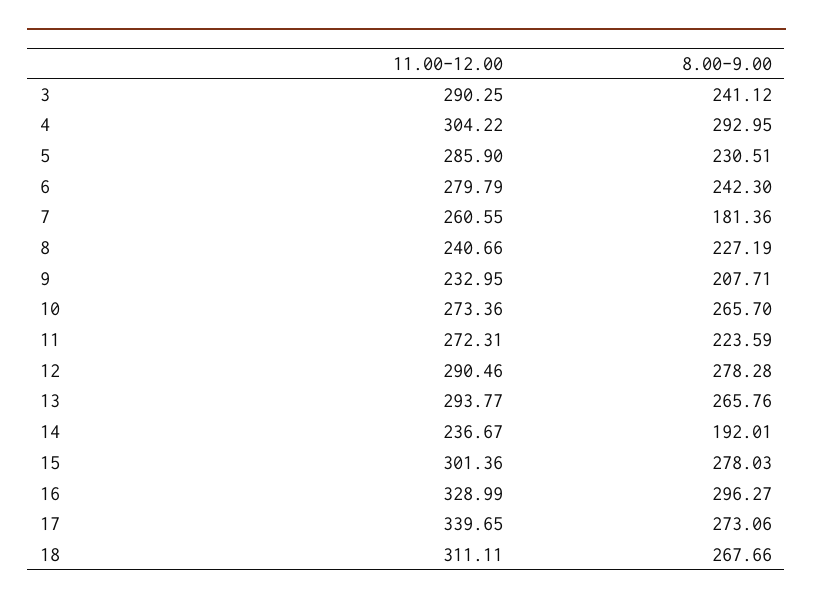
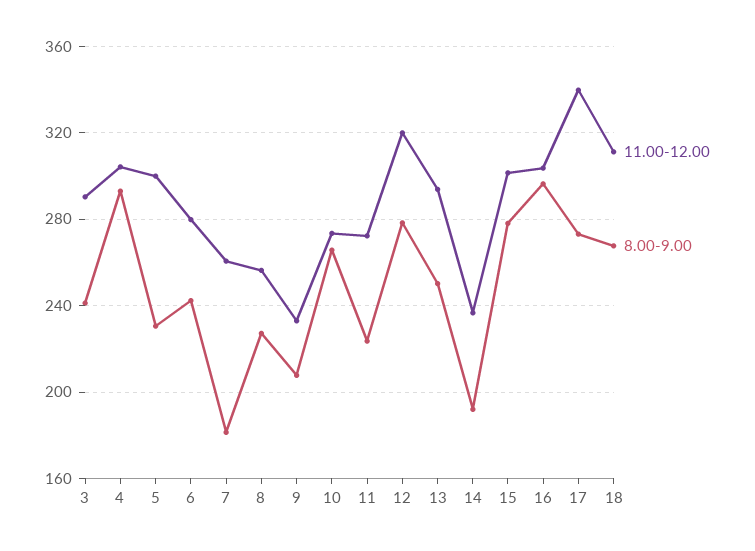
  {
    "11.00-12.00": {
      "3": 290.25,
      "4": 304.22,
-     "5": 285.9,
+     "5": 300,
      "6": 279.79,
      "7": 260.55,
-     "8": 240.66,
+     "8": 255,
      "9": 232.95,
      "10": 273.36,
      "11": 272.31,
-     "12": 290.46,
+     "12": 320,
      "13": 293.77,
      "14": 236.67,
      "15": 301.36,
-     "16": 328.99,
+     "16": 305,
      "17": 339.65,
      "18": 311.11
    },
    "8.00-9.00": {
      "3": 241.12,
      "4": 292.95,
      "5": 230.51,
      "6": 242.3,
      "7": 181.36,
      "8": 227.19,
      "9": 207.71,
      "10": 265.7,
      "11": 223.59,
      "12": 278.28,
-     "13": 265.76,
+     "13": 250,
      "14": 192.01,
      "15": 278.03,
      "16": 296.27,
      "17": 273.06,
      "18": 267.66
    }
  }

